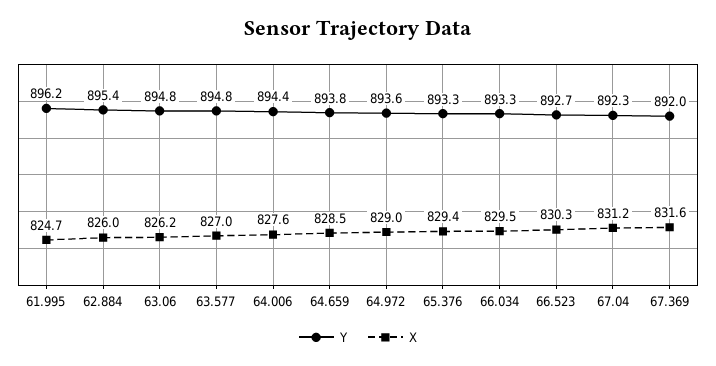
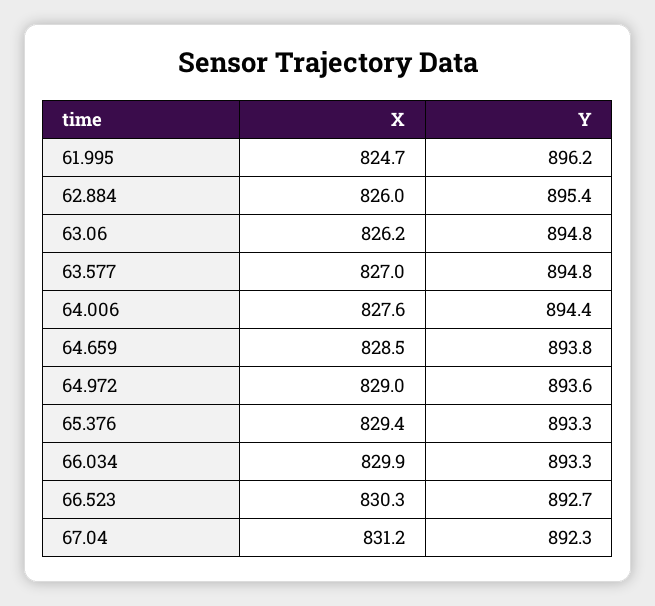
  {
    "Y": {
      "61.995": 896.2,
      "62.884": 895.4,
      "63.06": 894.8,
      "63.577": 894.8,
      "64.006": 894.4,
      "64.659": 893.8,
      "64.972": 893.6,
      "65.376": 893.3,
      "66.034": 893.3,
      "66.523": 892.7,
-     "67.04": 892.3,
+     "67.04": 892.3
-     "67.369": 892
    },
    "X": {
      "61.995": 824.7,
      "62.884": 826,
      "63.06": 826.2,
      "63.577": 827,
      "64.006": 827.6,
      "64.659": 828.5,
      "64.972": 829,
      "65.376": 829.4,
-     "66.034": 829.5,
+     "66.034": 829.9,
      "66.523": 830.3,
-     "67.04": 831.2,
+     "67.04": 831.2
-     "67.369": 831.6
    }
  }

